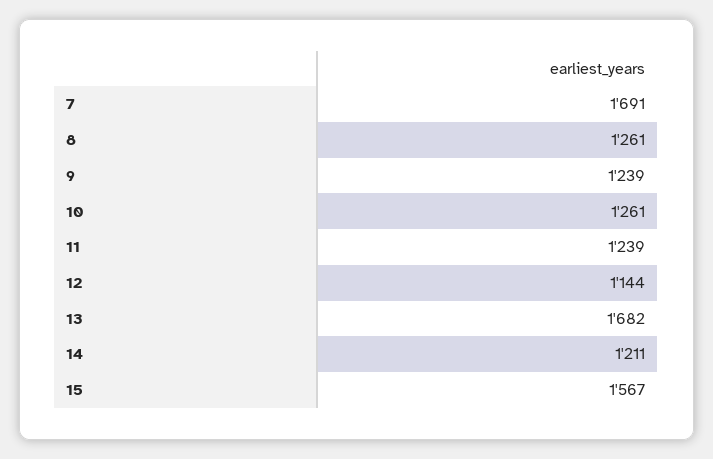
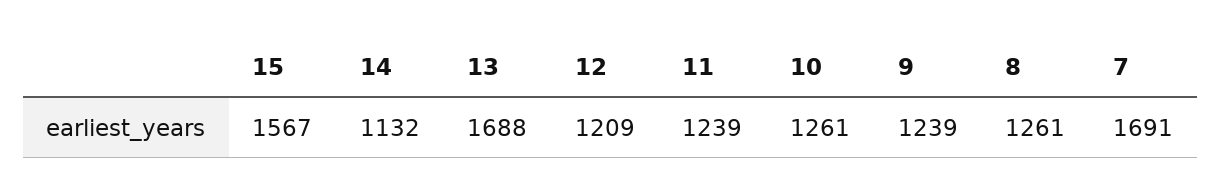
  {
    "7": 1691,
    "8": 1261,
    "9": 1239,
    "10": 1261,
    "11": 1239,
-   "12": 1144,
+   "12": 1209,
-   "13": 1682,
+   "13": 1688,
-   "14": 1211,
+   "14": 1132,
    "15": 1567
  }

